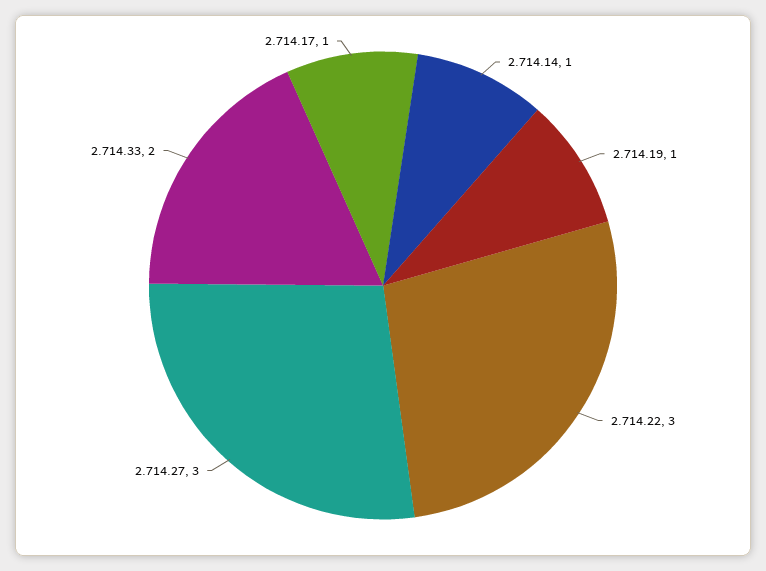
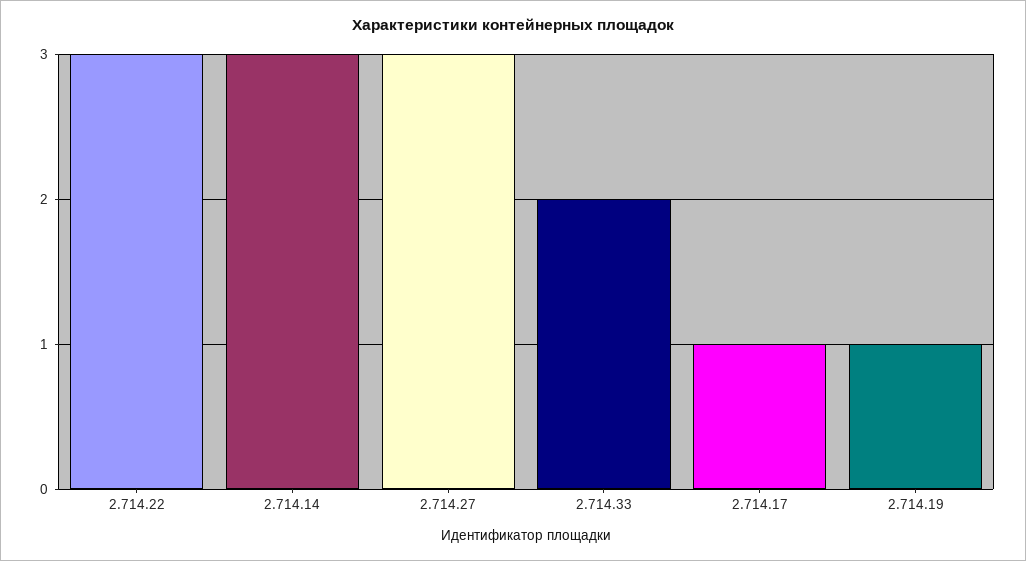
  {
-   "2.714.14": 1,
+   "2.714.14": 3,
    "2.714.19": 1,
    "2.714.22": 3,
    "2.714.27": 3,
    "2.714.33": 2,
    "2.714.17": 1
  }

